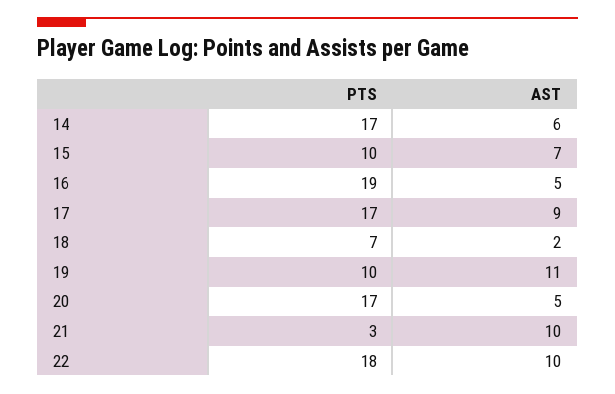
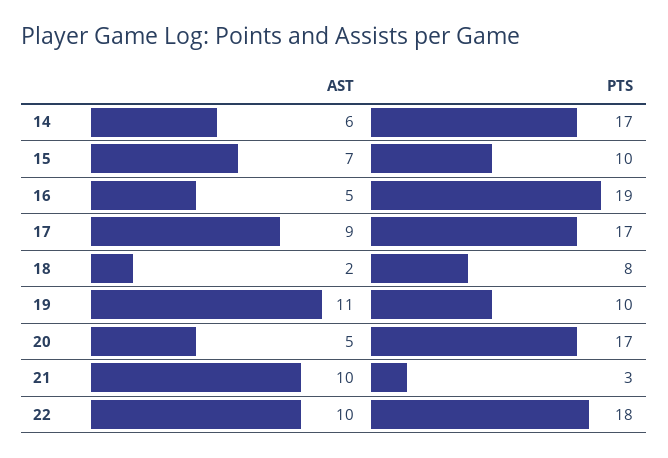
  {
    "PTS": {
      "14": 17,
      "15": 10,
      "16": 19,
      "17": 17,
-     "18": 7,
+     "18": 8,
      "19": 10,
      "20": 17,
      "21": 3,
      "22": 18
    },
    "AST": {
      "14": 6,
      "15": 7,
      "16": 5,
      "17": 9,
      "18": 2,
      "19": 11,
      "20": 5,
      "21": 10,
      "22": 10
    }
  }

